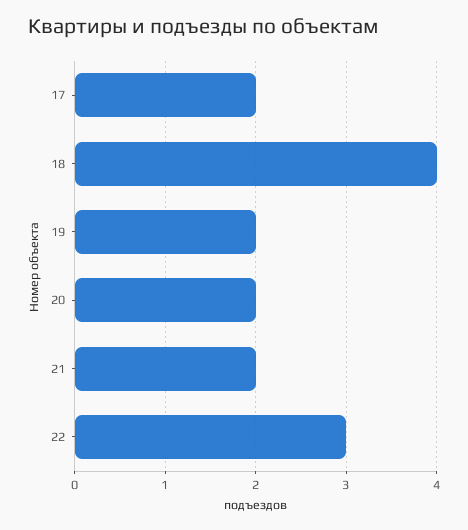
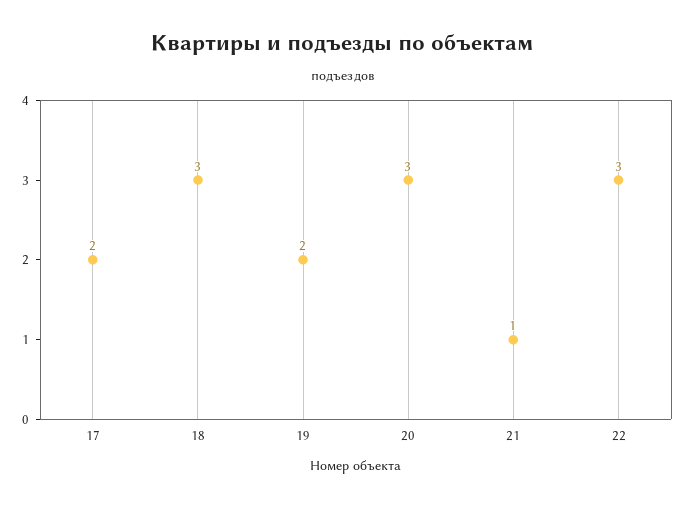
  {
    "17": 2,
-   "18": 4,
+   "18": 3,
    "19": 2,
-   "20": 2,
+   "20": 3,
-   "21": 2,
+   "21": 1,
    "22": 3
  }

